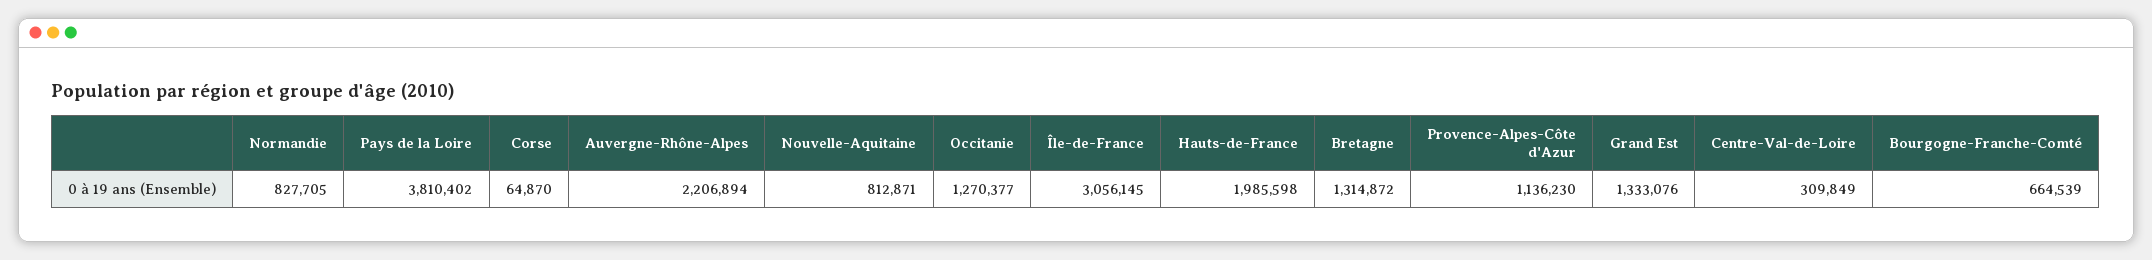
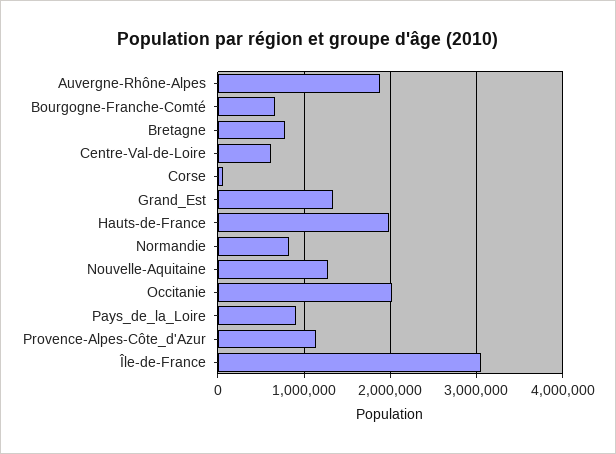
  {
    "Normandie": 827705,
-   "Pays de la Loire": 3810402,
+   "Pays de la Loire": 900000,
    "Corse": 64870,
-   "Auvergne-Rhône-Alpes": 2206894,
+   "Auvergne-Rhône-Alpes": 1900000,
-   "Nouvelle-Aquitaine": 812871,
+   "Nouvelle-Aquitaine": 1300000,
-   "Occitanie": 1270377,
+   "Occitanie": 2000000,
    "Île-de-France": 3056145,
    "Hauts-de-France": 1985598,
-   "Bretagne": 1314872,
+   "Bretagne": 800000,
    "Provence-Alpes-Côte d'Azur": 1136230,
    "Grand Est": 1333076,
-   "Centre-Val-de-Loire": 309849,
+   "Centre-Val-de-Loire": 600000,
    "Bourgogne-Franche-Comté": 664539
  }

